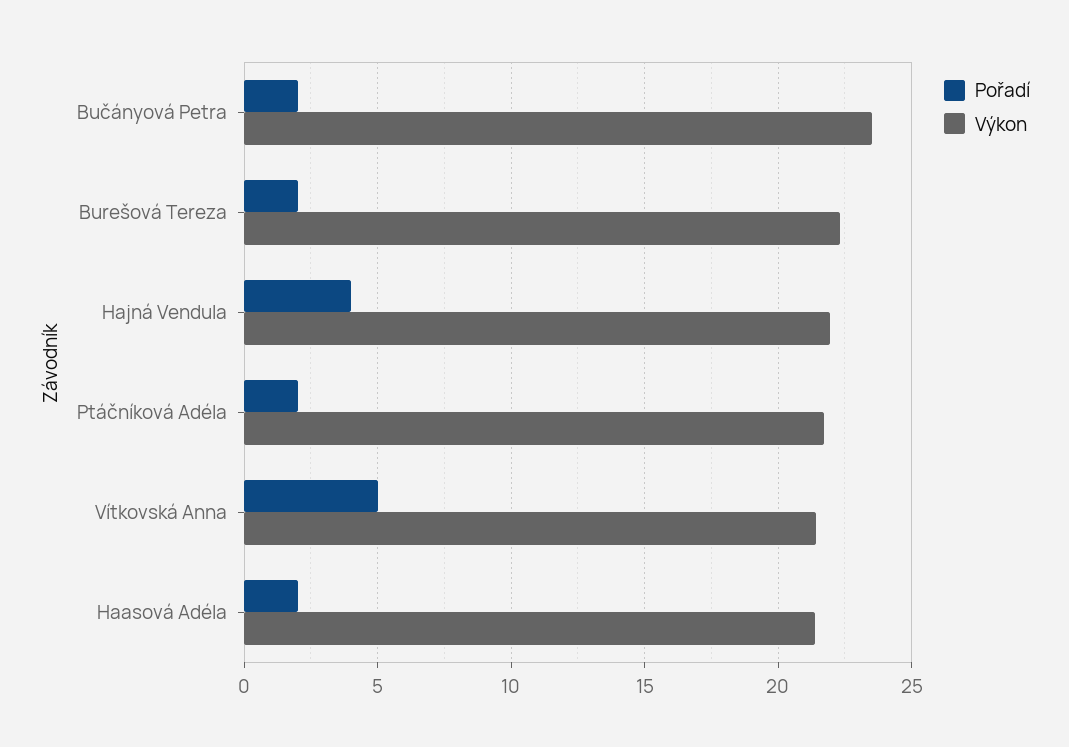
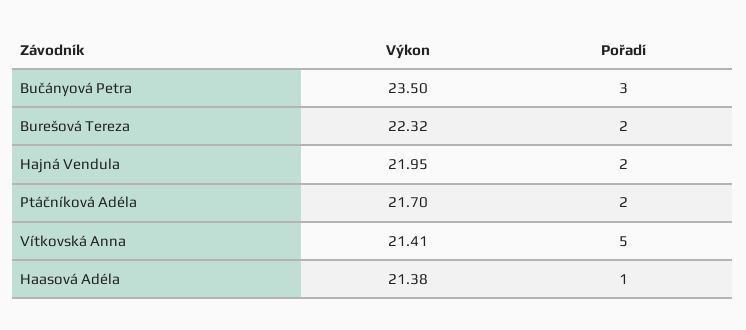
  {
    "Pořadí": {
-     "Bučányová Petra": 2,
+     "Bučányová Petra": 3,
      "Burešová Tereza": 2,
-     "Hajná Vendula": 4,
+     "Hajná Vendula": 2,
      "Ptáčníková Adéla": 2,
      "Vítkovská Anna": 5,
-     "Haasová Adéla": 2
+     "Haasová Adéla": 1
    },
    "Výkon": {
      "Bučányová Petra": 23.5,
      "Burešová Tereza": 22.32,
      "Hajná Vendula": 21.95,
      "Ptáčníková Adéla": 21.7,
      "Vítkovská Anna": 21.41,
      "Haasová Adéla": 21.38
    }
  }

